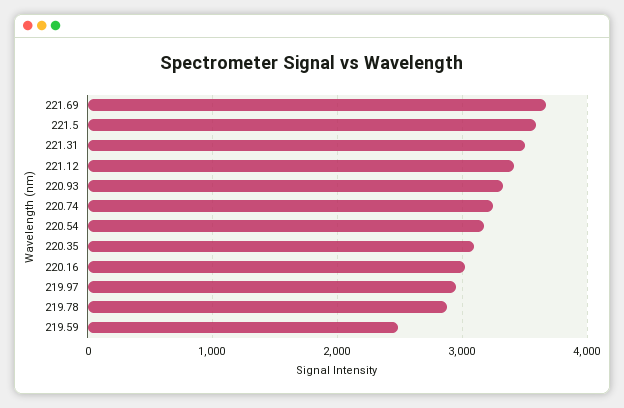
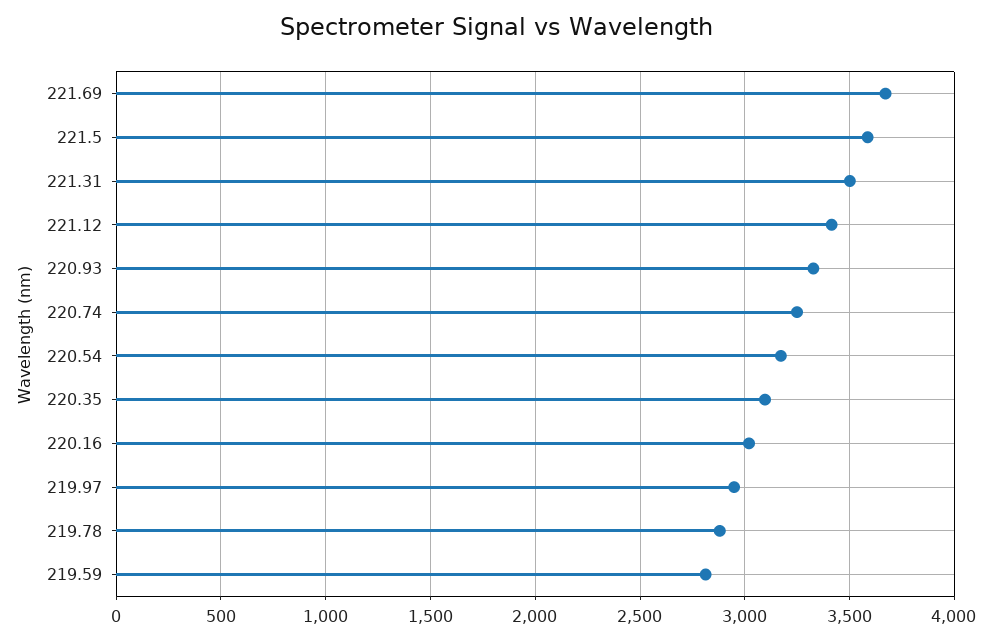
  {
    "221.69": 3650,
    "221.5": 3600,
    "221.31": 3500,
    "221.12": 3400,
    "220.93": 3350,
    "220.74": 3250,
    "220.54": 3150,
    "220.35": 3100,
    "220.16": 3000,
    "219.97": 2950,
    "219.78": 2900,
-   "219.59": 2500
+   "219.59": 2800
  }

